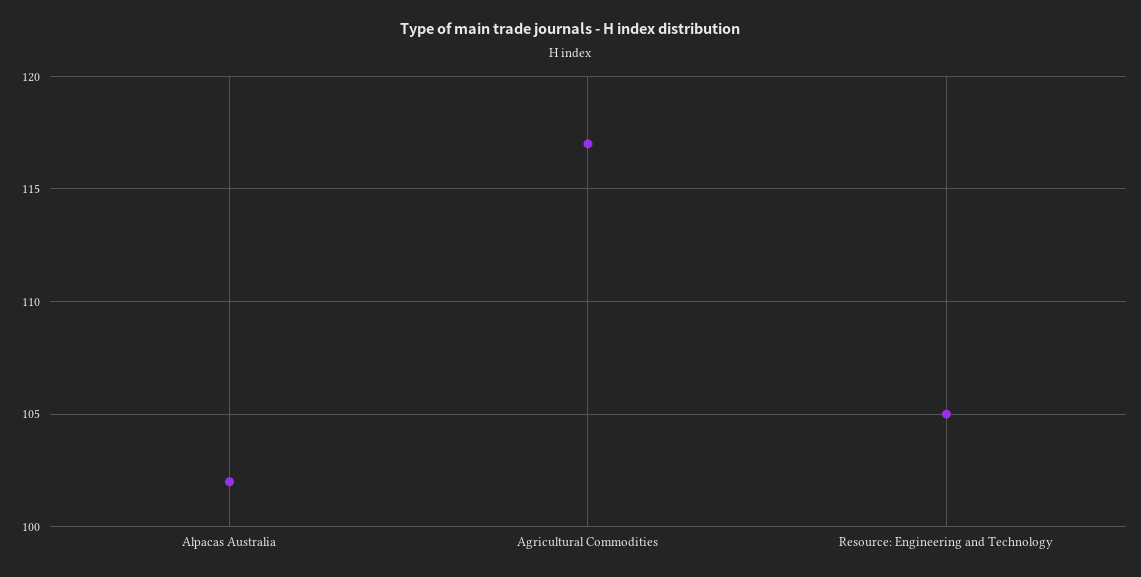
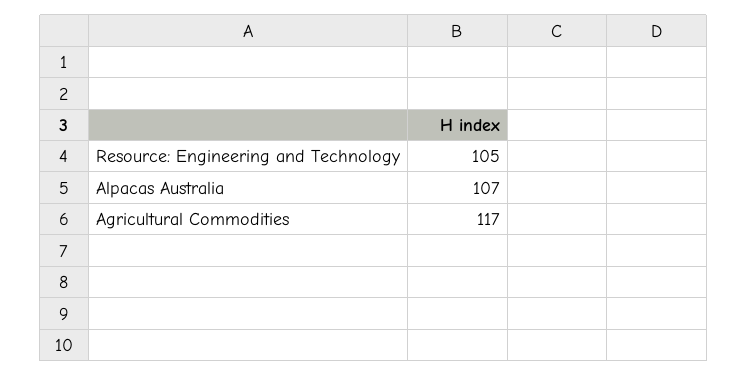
  {
-   "Alpacas Australia": 102,
+   "Alpacas Australia": 107,
    "Agricultural Commodities": 117,
    "Resource: Engineering and Technology": 105
  }

